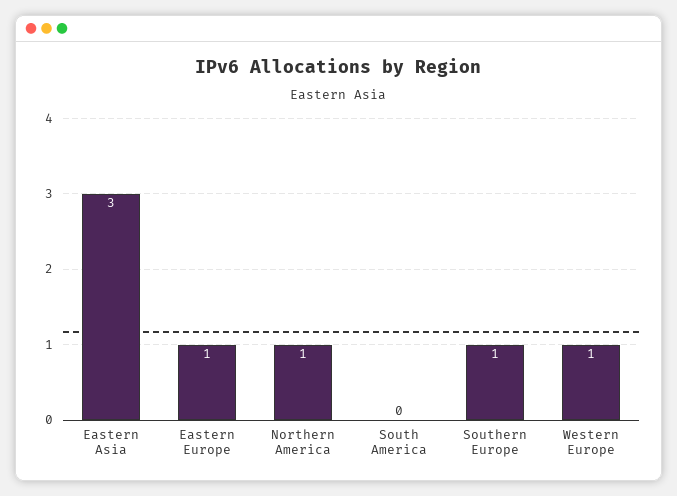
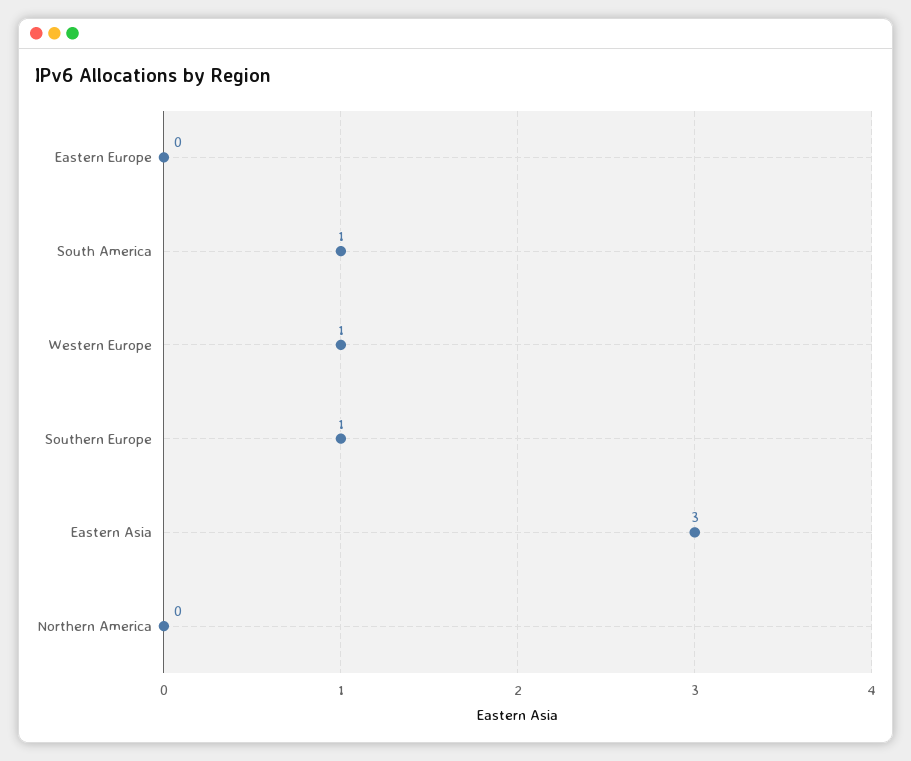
  {
    "Eastern Asia": 3,
-   "Eastern Europe": 1,
+   "Eastern Europe": 0,
-   "Northern America": 1,
+   "Northern America": 0,
-   "South America": 0,
+   "South America": 1,
    "Southern Europe": 1,
    "Western Europe": 1
  }

